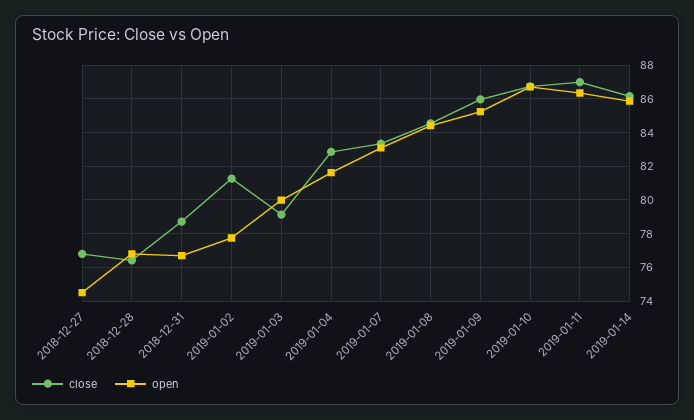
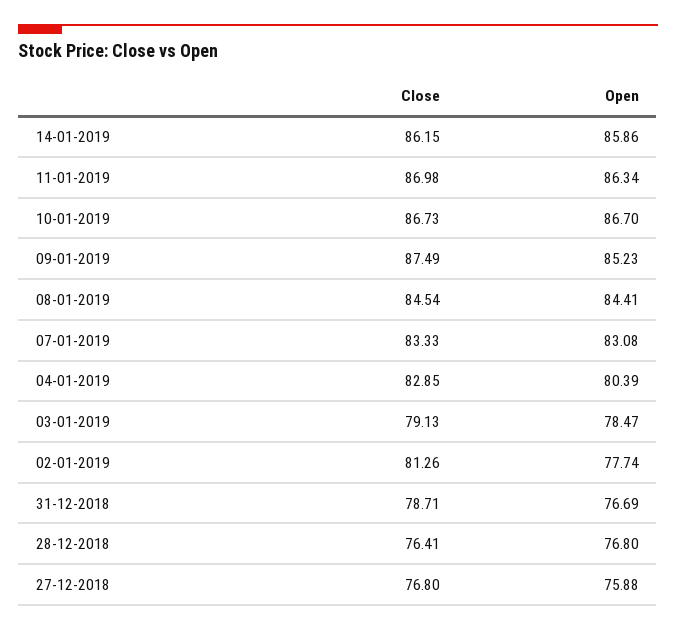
  {
    "close": {
      "2018-12-27": 76.8,
      "2018-12-28": 76.41,
      "2018-12-31": 78.71,
      "2019-01-02": 81.26,
      "2019-01-03": 79.13,
      "2019-01-04": 82.85,
      "2019-01-07": 83.33,
      "2019-01-08": 84.54,
-     "2019-01-09": 86,
+     "2019-01-09": 87.49,
      "2019-01-10": 86.73,
      "2019-01-11": 86.98,
      "2019-01-14": 86.15
    },
    "open": {
-     "2018-12-27": 74.5,
+     "2018-12-27": 75.88,
      "2018-12-28": 76.8,
      "2018-12-31": 76.69,
      "2019-01-02": 77.74,
-     "2019-01-03": 80,
+     "2019-01-03": 78.47,
-     "2019-01-04": 81.5,
+     "2019-01-04": 80.39,
      "2019-01-07": 83.08,
      "2019-01-08": 84.41,
      "2019-01-09": 85.23,
      "2019-01-10": 86.7,
      "2019-01-11": 86.34,
      "2019-01-14": 85.86
    }
  }

